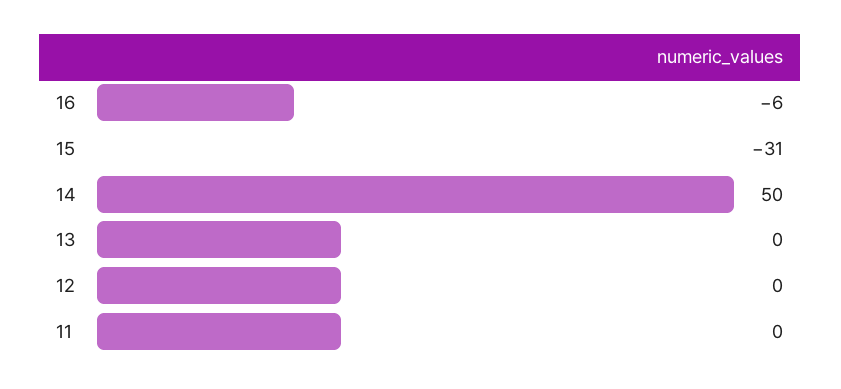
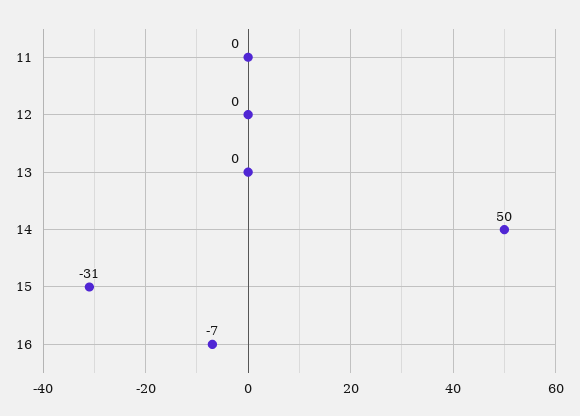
  {
-   "16": -6,
+   "16": -7,
    "15": -31,
    "14": 50,
    "13": 0,
    "12": 0,
    "11": 0
  }

